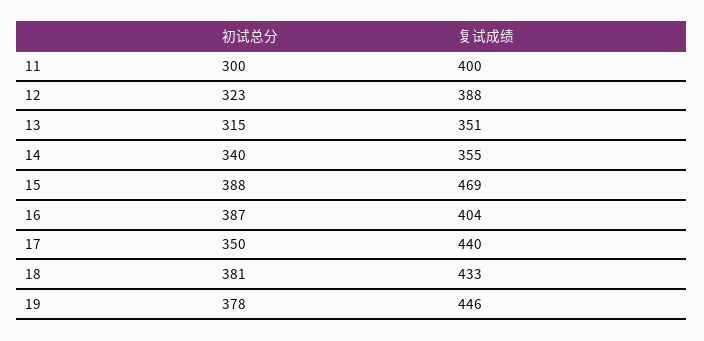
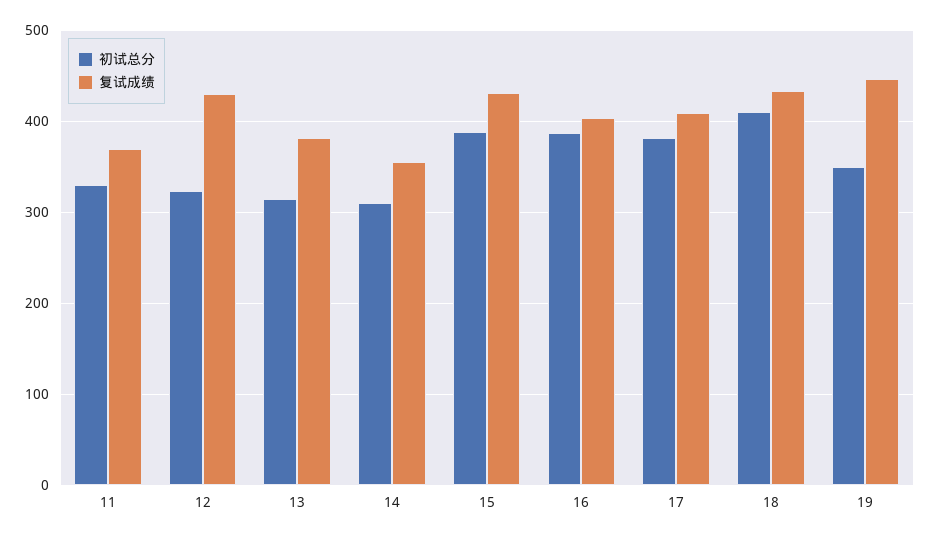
  {
    "初试总分": {
-     "11": 300,
+     "11": 330,
      "12": 323,
      "13": 315,
-     "14": 340,
+     "14": 310,
      "15": 388,
      "16": 387,
-     "17": 350,
+     "17": 380,
-     "18": 381,
+     "18": 410,
-     "19": 378
+     "19": 350
    },
    "复试成绩": {
-     "11": 400,
+     "11": 370,
-     "12": 388,
+     "12": 430,
-     "13": 351,
+     "13": 380,
      "14": 355,
-     "15": 469,
+     "15": 430,
      "16": 404,
-     "17": 440,
+     "17": 410,
      "18": 433,
      "19": 446
    }
  }

